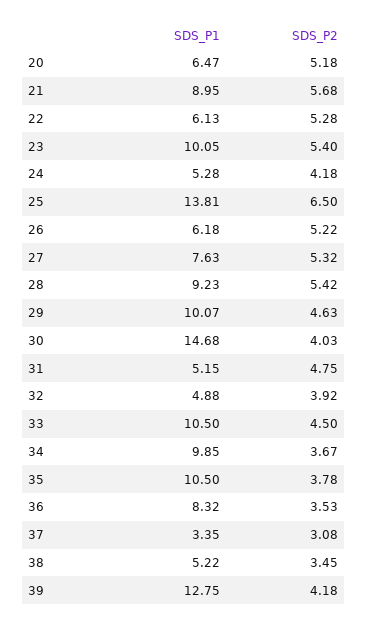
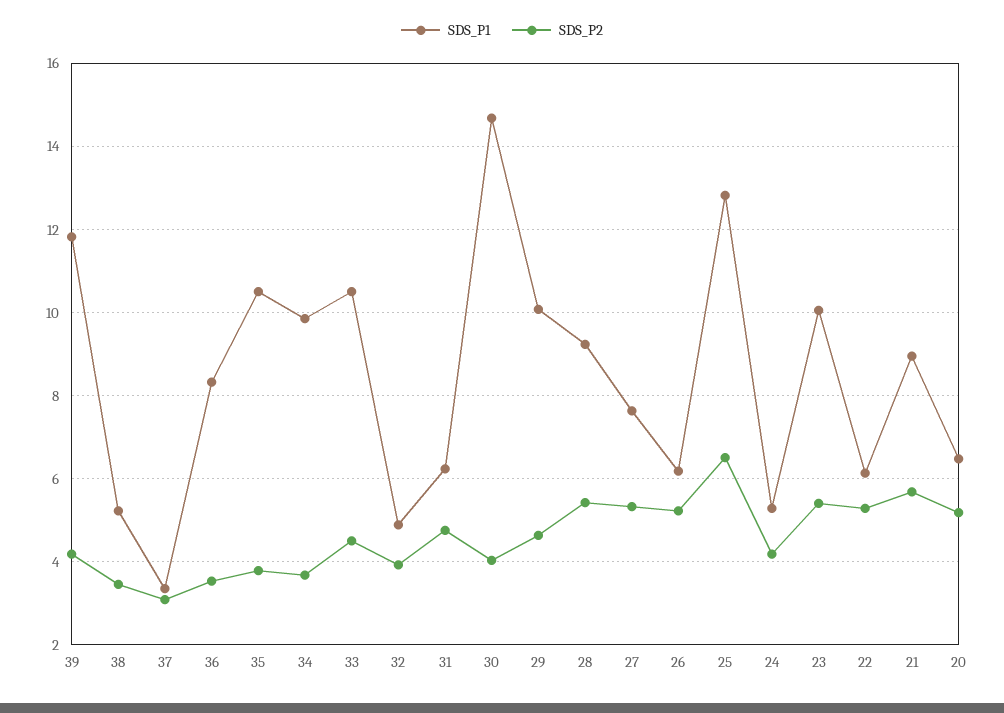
  {
    "SDS_P1": {
      "20": 6.47,
      "21": 8.95,
      "22": 6.13,
      "23": 10.05,
      "24": 5.28,
-     "25": 13.81,
+     "25": 12.8,
      "26": 6.18,
      "27": 7.63,
      "28": 9.23,
      "29": 10.07,
      "30": 14.68,
-     "31": 5.15,
+     "31": 6.2,
      "32": 4.88,
      "33": 10.5,
      "34": 9.85,
      "35": 10.5,
      "36": 8.32,
      "37": 3.35,
      "38": 5.22,
-     "39": 12.75
+     "39": 11.8
    },
    "SDS_P2": {
      "20": 5.18,
      "21": 5.68,
      "22": 5.28,
      "23": 5.4,
      "24": 4.18,
      "25": 6.5,
      "26": 5.22,
      "27": 5.32,
      "28": 5.42,
      "29": 4.63,
      "30": 4.03,
      "31": 4.75,
      "32": 3.92,
      "33": 4.5,
      "34": 3.67,
      "35": 3.78,
      "36": 3.53,
      "37": 3.08,
      "38": 3.45,
      "39": 4.18
    }
  }

